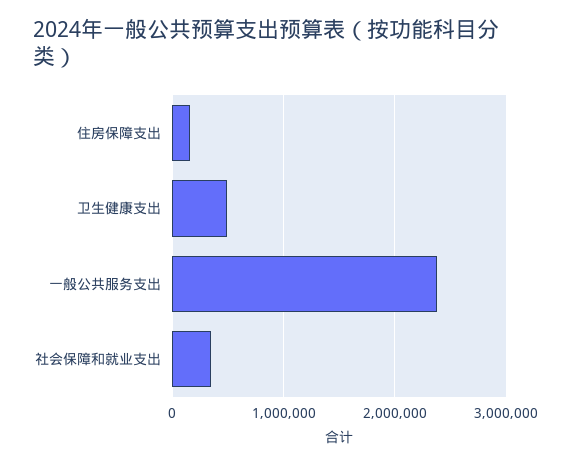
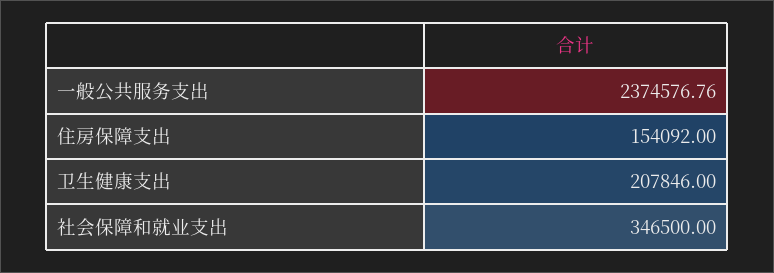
  {
    "住房保障支出": 154092,
-   "卫生健康支出": 500000,
+   "卫生健康支出": 207846,
    "一般公共服务支出": 2374576.76,
    "社会保障和就业支出": 346500
  }

